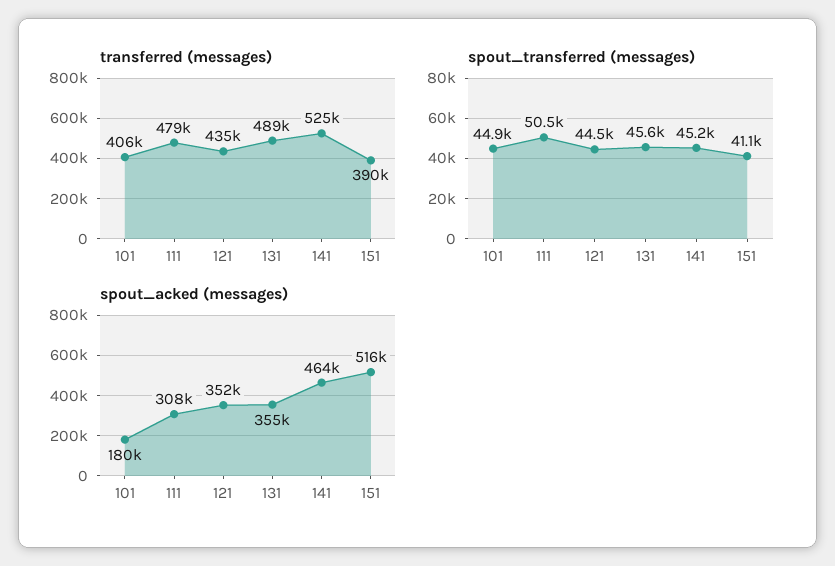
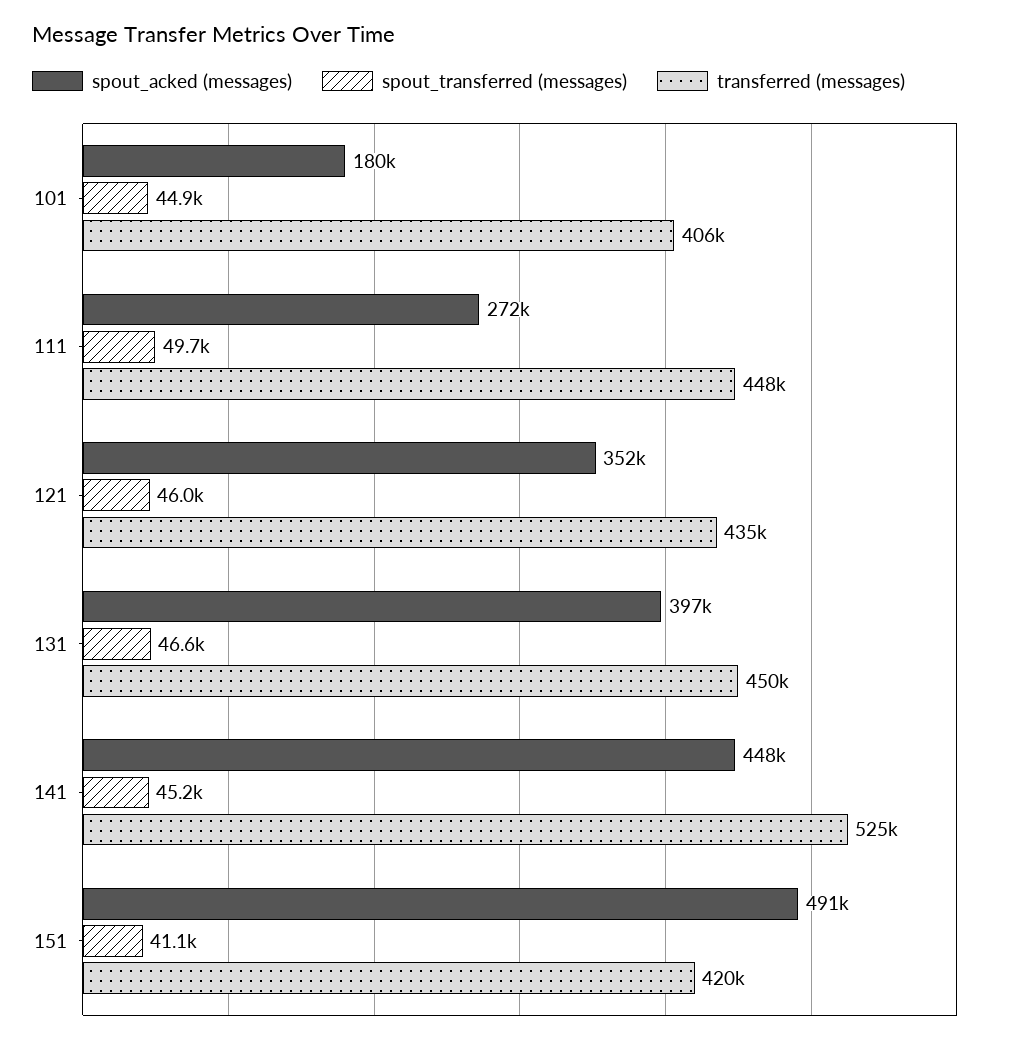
  {
    "transferred (messages)": {
      "101": 406000,
-     "111": 479000,
+     "111": 448000,
      "121": 435000,
-     "131": 489000,
+     "131": 450000,
      "141": 525000,
-     "151": 390000
+     "151": 420000
    },
    "spout_transferred (messages)": {
      "101": 44900,
-     "111": 50500,
+     "111": 49700,
-     "121": 44500,
+     "121": 46000,
-     "131": 45600,
+     "131": 46600,
      "141": 45200,
      "151": 41100
    },
    "spout_acked (messages)": {
      "101": 180000,
-     "111": 308000,
+     "111": 272000,
      "121": 352000,
-     "131": 355000,
+     "131": 397000,
-     "141": 464000,
+     "141": 448000,
-     "151": 516000
+     "151": 491000
    }
  }

